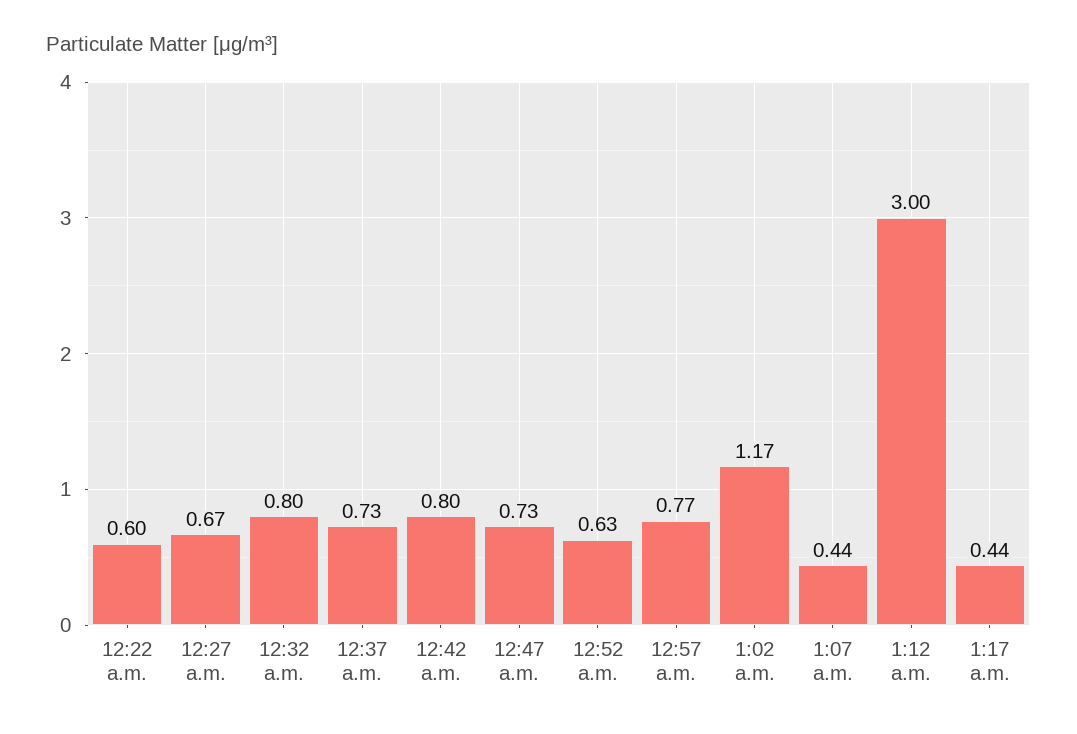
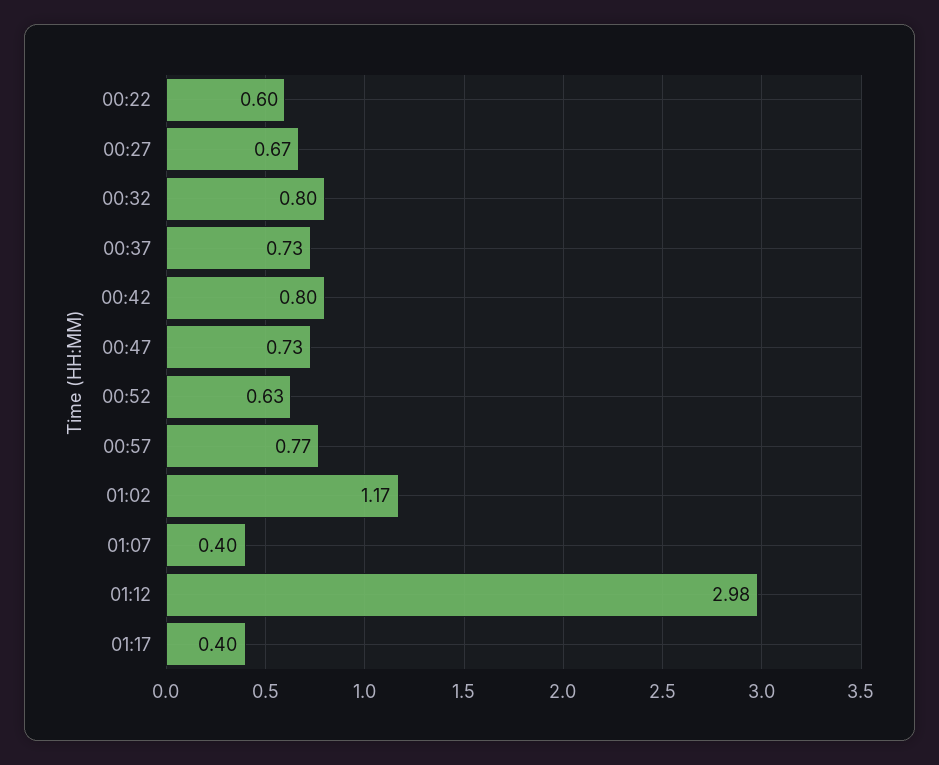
  {
    "12:22 a.m.": 0.6,
    "12:27 a.m.": 0.67,
    "12:32 a.m.": 0.8,
    "12:37 a.m.": 0.73,
    "12:42 a.m.": 0.8,
    "12:47 a.m.": 0.73,
    "12:52 a.m.": 0.63,
    "12:57 a.m.": 0.77,
    "1:02 a.m.": 1.17,
-   "1:07 a.m.": 0.44,
+   "1:07 a.m.": 0.4,
-   "1:12 a.m.": 3,
+   "1:12 a.m.": 2.98,
-   "1:17 a.m.": 0.44
+   "1:17 a.m.": 0.4
  }

